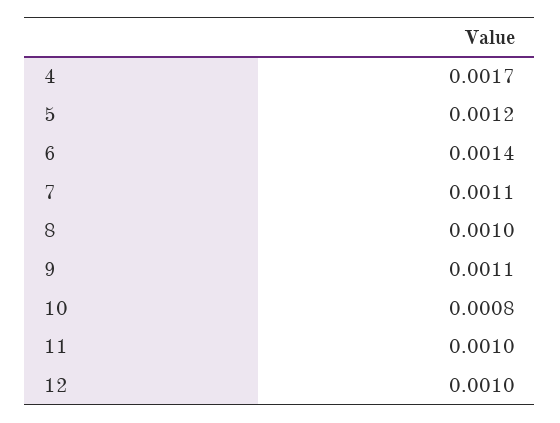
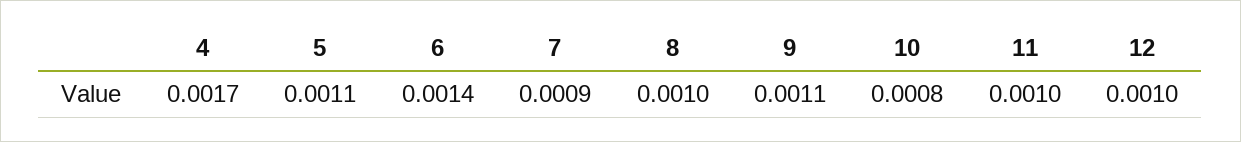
  {
    "4": 0.0017,
-   "5": 0.0012,
+   "5": 0.0011,
    "6": 0.0014,
-   "7": 0.0011,
+   "7": 0.0009,
    "8": 0.001,
    "9": 0.0011,
    "10": 0.0008,
    "11": 0.001,
    "12": 0.001
  }

